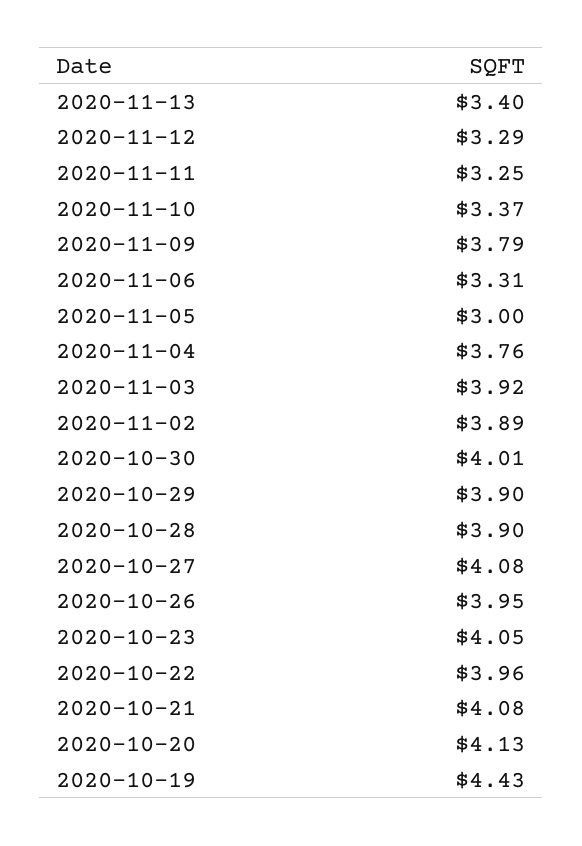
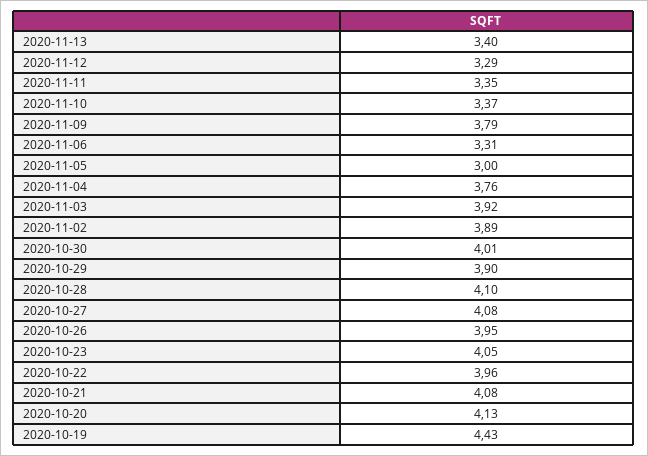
  {
    "2020-11-13": 3.4,
    "2020-11-12": 3.29,
-   "2020-11-11": 3.25,
+   "2020-11-11": 3.35,
    "2020-11-10": 3.37,
    "2020-11-09": 3.79,
    "2020-11-06": 3.31,
    "2020-11-05": 3,
    "2020-11-04": 3.76,
    "2020-11-03": 3.92,
    "2020-11-02": 3.89,
    "2020-10-30": 4.01,
    "2020-10-29": 3.9,
-   "2020-10-28": 3.9,
+   "2020-10-28": 4.1,
    "2020-10-27": 4.08,
    "2020-10-26": 3.95,
    "2020-10-23": 4.05,
    "2020-10-22": 3.96,
    "2020-10-21": 4.08,
    "2020-10-20": 4.13,
    "2020-10-19": 4.43
  }

